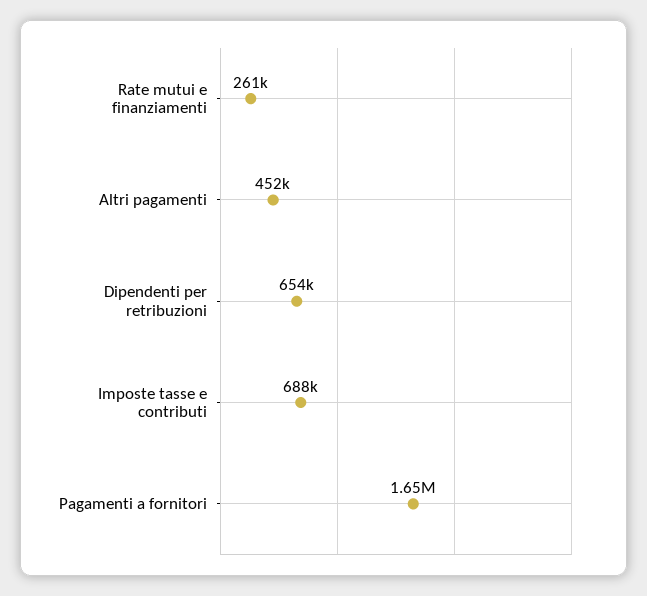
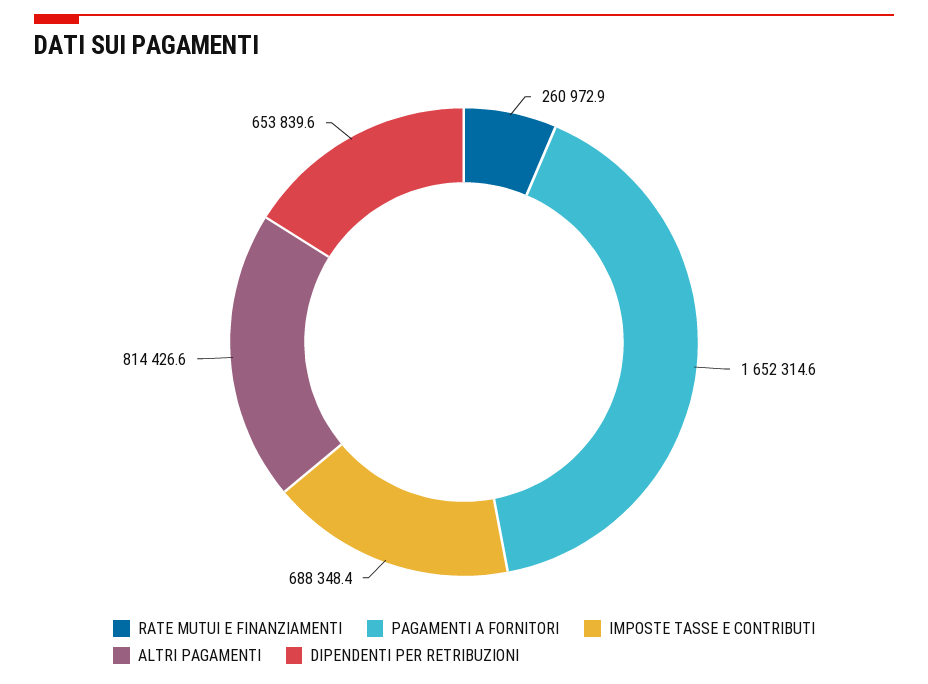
  {
    "Rate mutui e finanziamenti": 260972.9,
-   "Altri pagamenti": 452000,
+   "Altri pagamenti": 814426.6,
    "Dipendenti per retribuzioni": 653839.6,
    "Imposte tasse e contributi": 688348.4,
    "Pagamenti a fornitori": 1652314.6
  }

